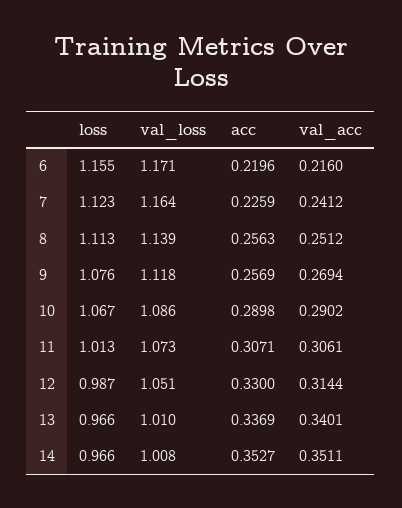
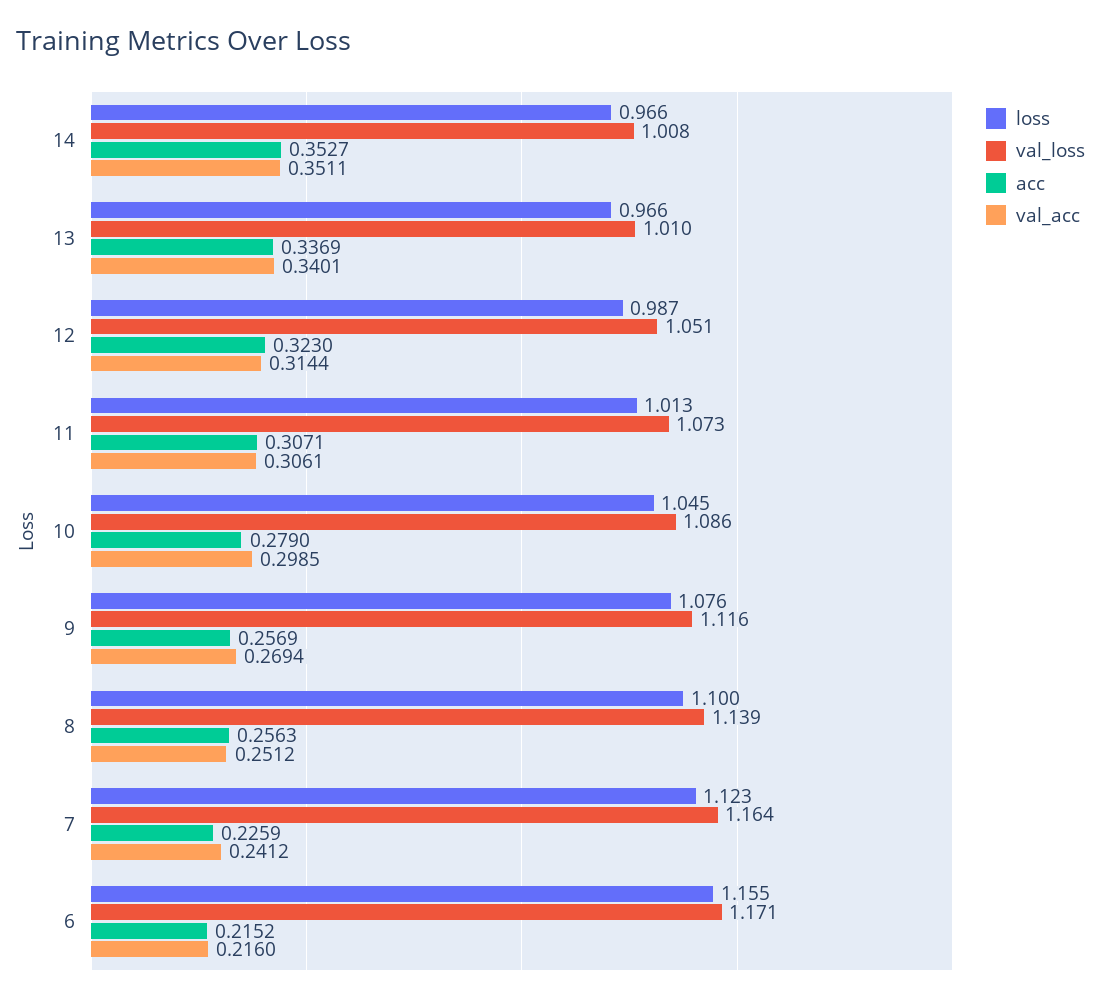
  {
    "loss": {
      "6": 1.155,
      "7": 1.123,
-     "8": 1.113,
+     "8": 1.1,
      "9": 1.076,
-     "10": 1.067,
+     "10": 1.045,
      "11": 1.013,
      "12": 0.987,
      "13": 0.966,
      "14": 0.966
    },
    "val_loss": {
      "6": 1.171,
      "7": 1.164,
      "8": 1.139,
-     "9": 1.118,
+     "9": 1.116,
      "10": 1.086,
      "11": 1.073,
      "12": 1.051,
      "13": 1.01,
      "14": 1.008
    },
    "acc": {
-     "6": 0.2196,
+     "6": 0.2152,
      "7": 0.2259,
      "8": 0.2563,
      "9": 0.2569,
-     "10": 0.2898,
+     "10": 0.279,
      "11": 0.3071,
-     "12": 0.33,
+     "12": 0.323,
      "13": 0.3369,
      "14": 0.3527
    },
    "val_acc": {
      "6": 0.216,
      "7": 0.2412,
      "8": 0.2512,
      "9": 0.2694,
-     "10": 0.2902,
+     "10": 0.2985,
      "11": 0.3061,
      "12": 0.3144,
      "13": 0.3401,
      "14": 0.3511
    }
  }

